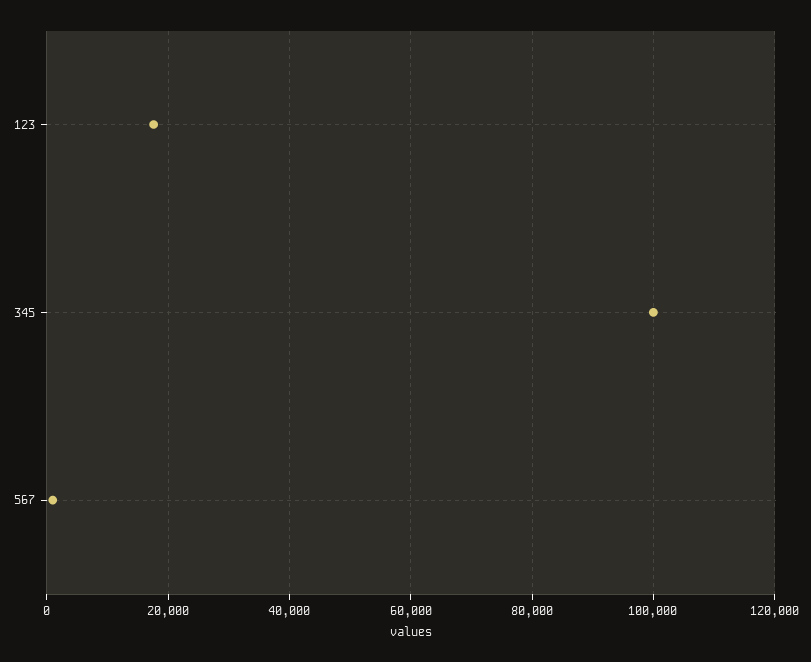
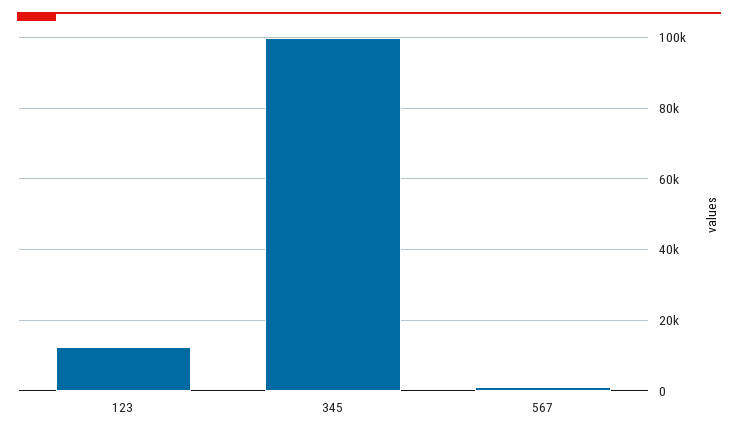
  {
-   "123": 18000,
+   "123": 12000,
    "345": 100000,
    "567": 2000
  }

